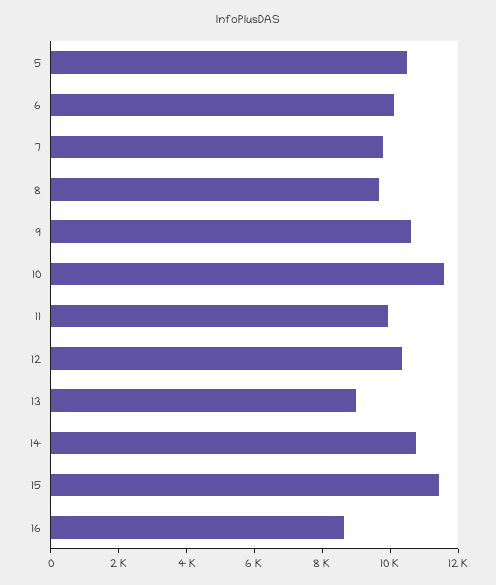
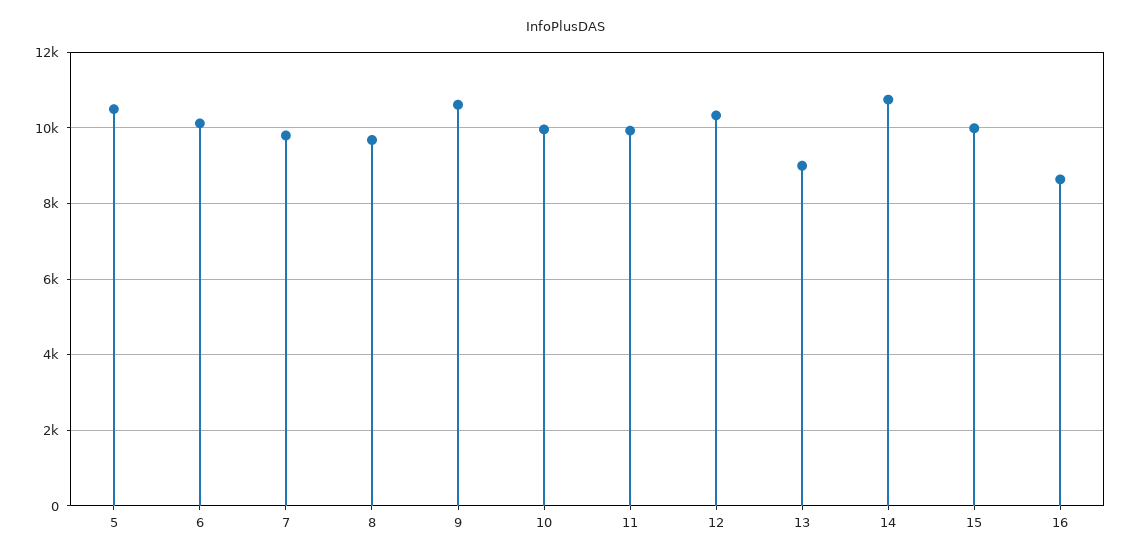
  {
    "5": 10400,
    "6": 10200,
    "7": 9800,
    "8": 9600,
    "9": 10600,
-   "10": 11500,
+   "10": 10000,
    "11": 10000,
    "12": 10400,
    "13": 9000,
    "14": 10800,
-   "15": 11500,
+   "15": 10000,
    "16": 8600
  }

